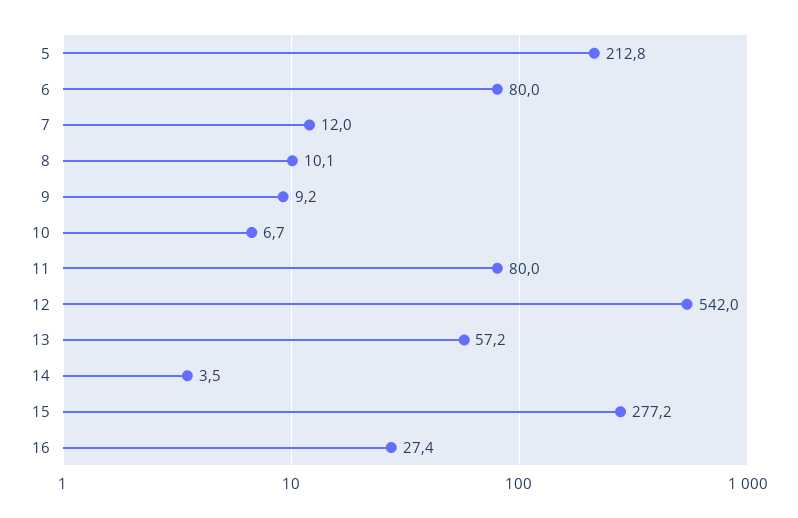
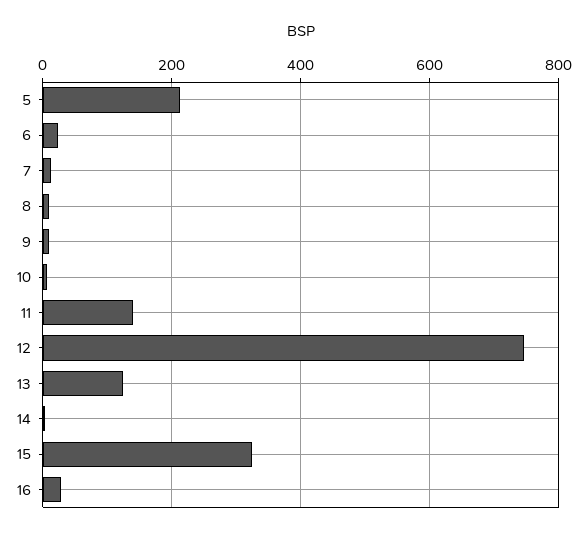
  {
    "5": 212.8,
-   "6": 80,
+   "6": 20,
    "7": 12,
    "8": 10.1,
    "9": 9.2,
    "10": 6.7,
-   "11": 80,
+   "11": 140,
-   "12": 542,
+   "12": 740,
-   "13": 57.2,
+   "13": 120,
    "14": 3.5,
-   "15": 277.2,
+   "15": 320,
    "16": 27.4
  }

